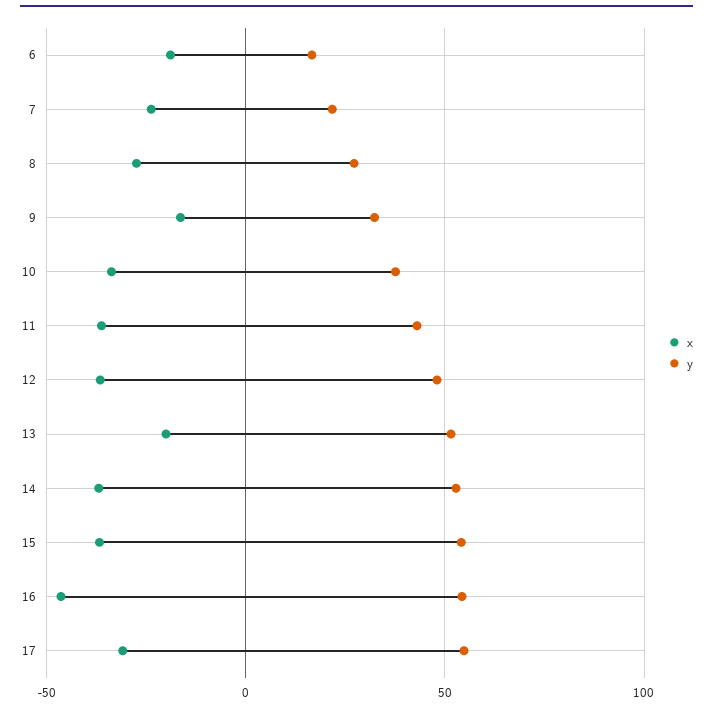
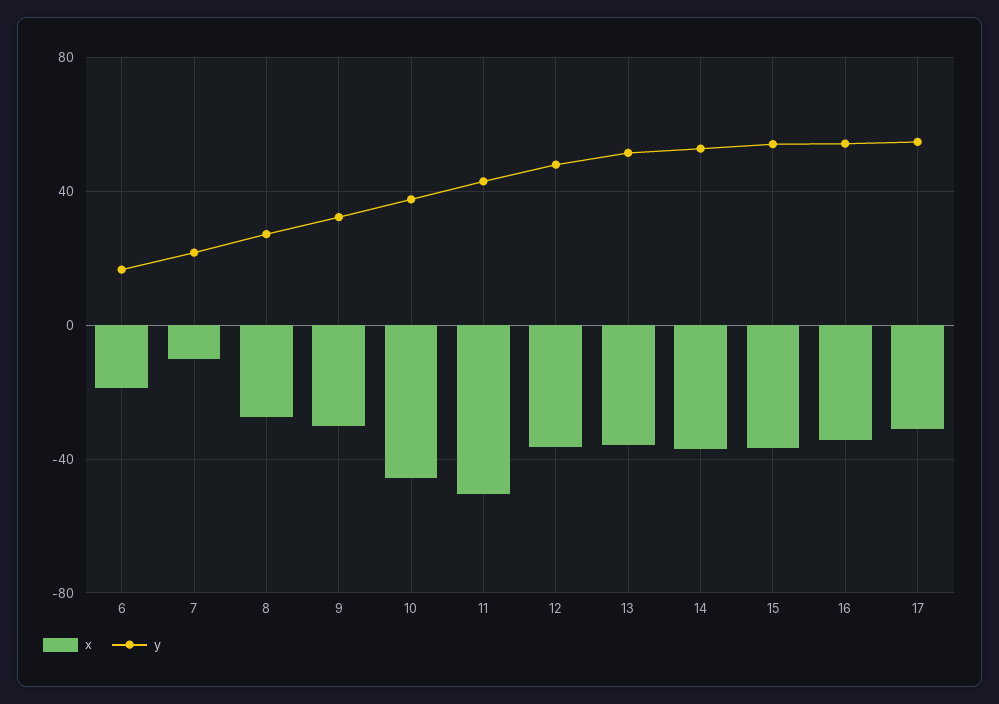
  {
    "x": {
      "6": -20,
-     "7": -25,
+     "7": -10,
      "8": -25,
-     "9": -15,
+     "9": -30,
-     "10": -35,
+     "10": -45,
-     "11": -35,
+     "11": -50,
      "12": -35,
-     "13": -20,
+     "13": -35,
      "14": -35,
      "15": -35,
-     "16": -45,
+     "16": -35,
      "17": -30
    },
    "y": {
      "6": 15,
      "7": 20,
      "8": 25,
      "9": 30,
      "10": 40,
      "11": 45,
      "12": 50,
      "13": 50,
      "14": 55,
      "15": 55,
      "16": 55,
      "17": 55
    }
  }

